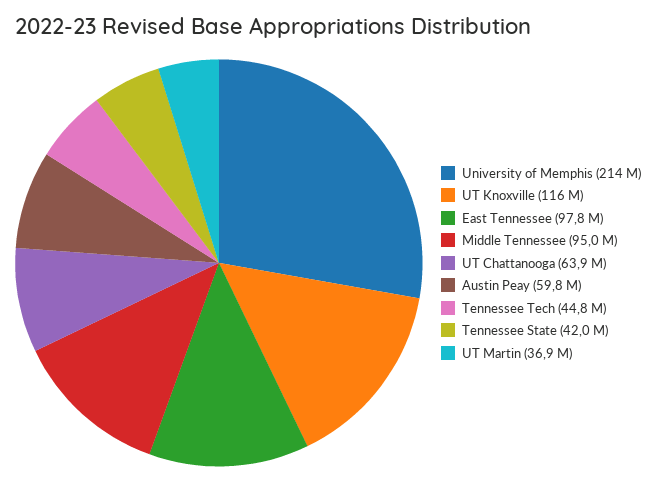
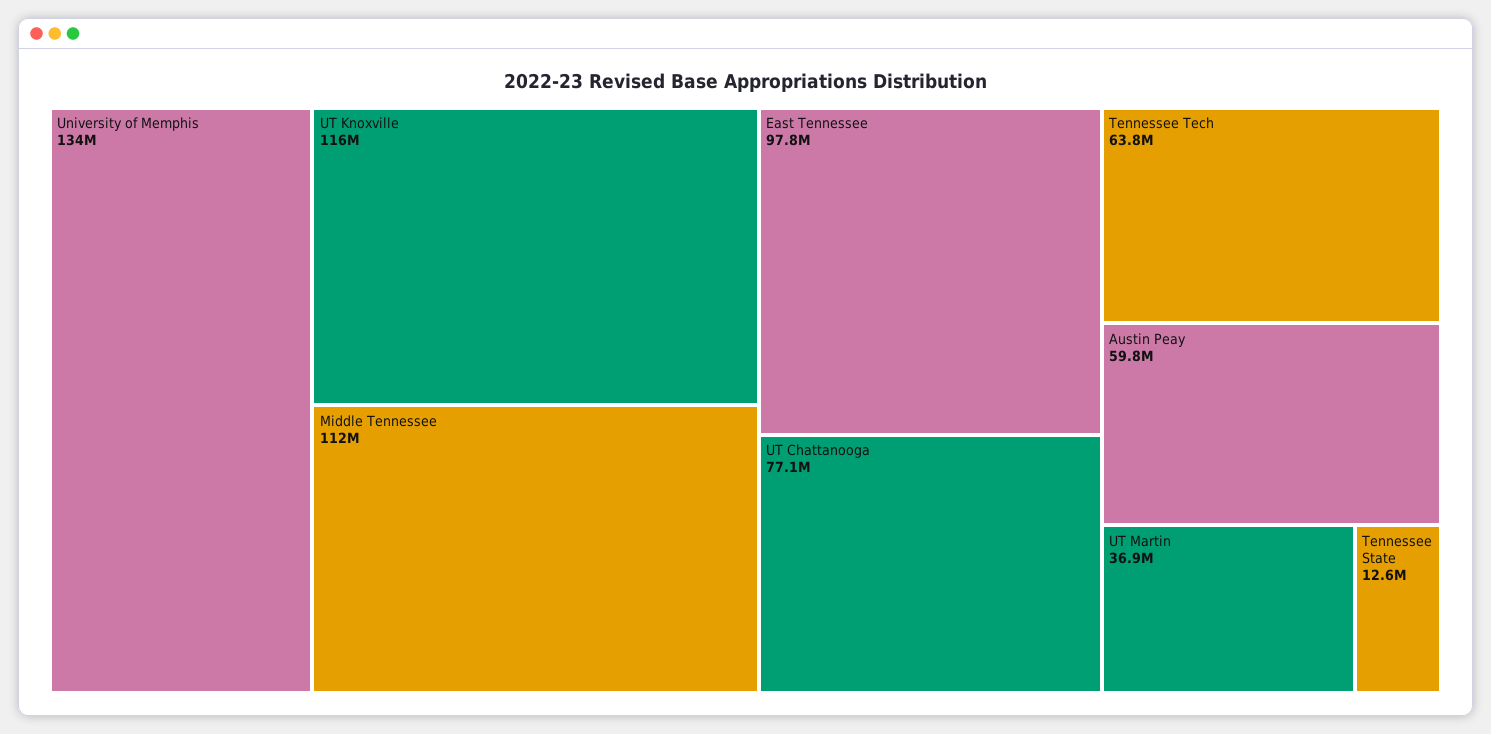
  {
-   "University of Memphis": 214000000,
+   "University of Memphis": 134000000,
    "UT Knoxville": 116000000,
    "East Tennessee": 97800000,
-   "Middle Tennessee": 95000000,
+   "Middle Tennessee": 112000000,
-   "UT Chattanooga": 63900000,
+   "UT Chattanooga": 77100000,
    "Austin Peay": 59800000,
-   "Tennessee Tech": 44800000,
+   "Tennessee Tech": 63800000,
-   "Tennessee State": 42000000,
+   "Tennessee State": 12600000,
    "UT Martin": 36900000
  }

